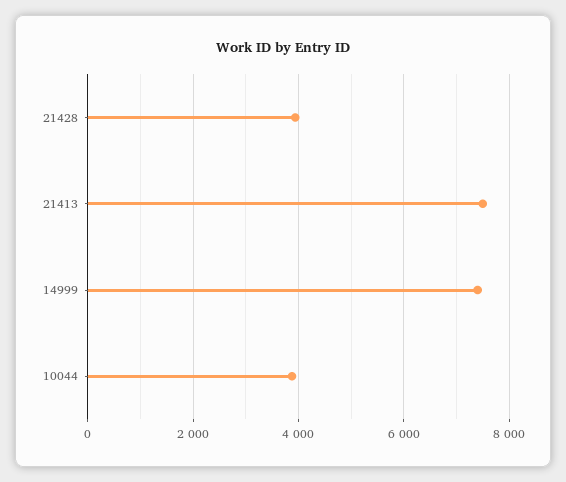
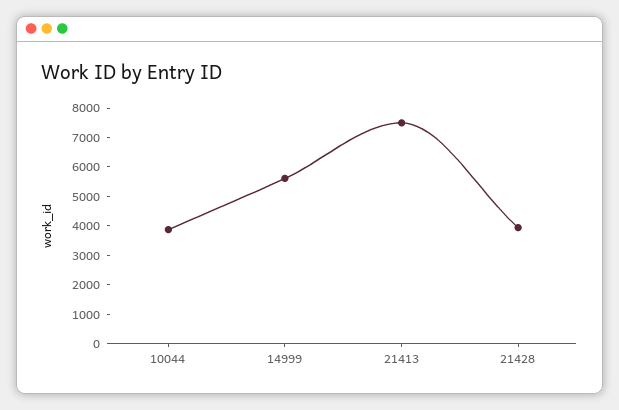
  {
    "21428": 4000,
    "21413": 7400,
-   "14999": 7400,
+   "14999": 5500,
    "10044": 3800
  }

